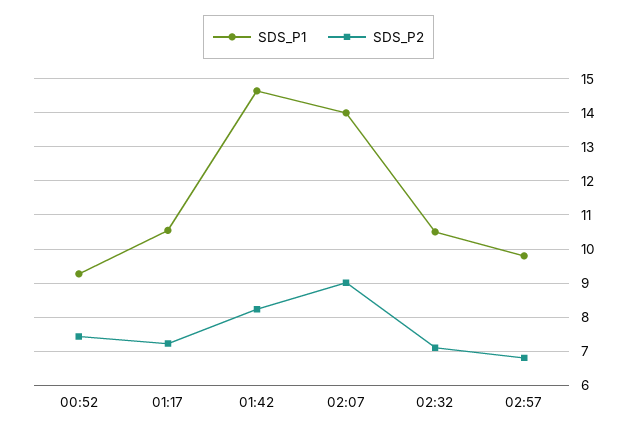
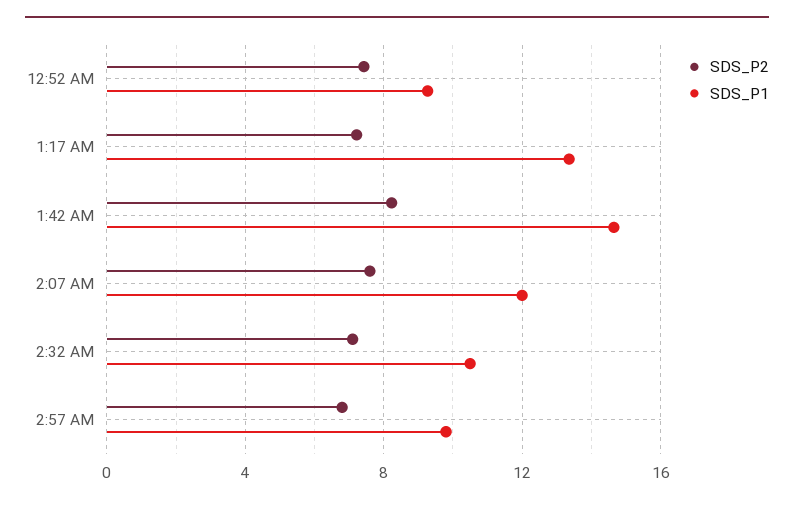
  {
    "SDS_P1": {
      "00:52": 9.2,
-     "01:17": 10.6,
+     "01:17": 13.5,
      "01:42": 14.6,
-     "02:07": 14,
+     "02:07": 12,
      "02:32": 10.6,
      "02:57": 9.8
    },
    "SDS_P2": {
      "00:52": 7.4,
      "01:17": 7.2,
      "01:42": 8.2,
-     "02:07": 9,
+     "02:07": 7.5,
      "02:32": 7.2,
      "02:57": 6.8
    }
  }

